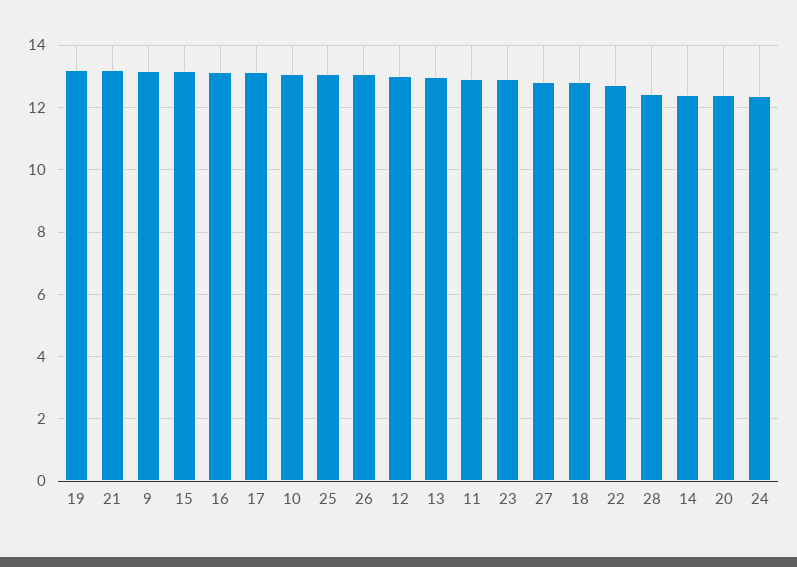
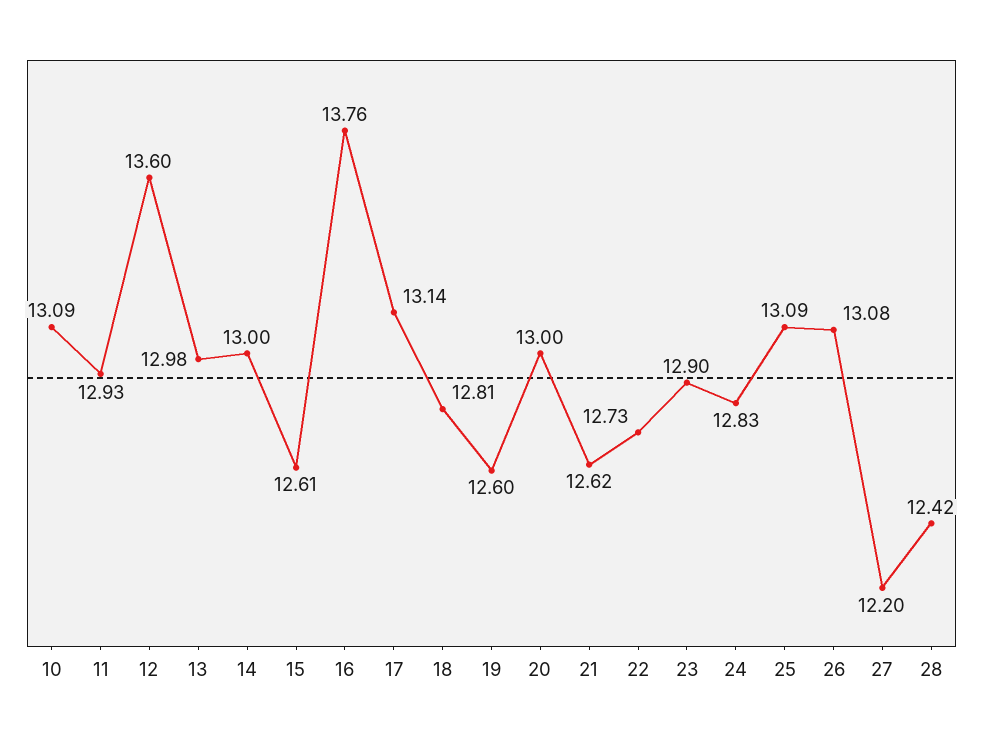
  {
-   "19": 13.2,
+   "19": 12.6,
-   "21": 13.2,
+   "21": 12.62,
-   "9": 13.2,
-   "15": 13.2,
+   "15": 12.61,
-   "16": 13.2,
+   "16": 13.76,
    "17": 13.14,
    "10": 13.09,
    "25": 13.09,
    "26": 13.08,
-   "12": 13,
+   "12": 13.6,
    "13": 12.98,
    "11": 12.93,
    "23": 12.9,
-   "27": 12.8,
+   "27": 12.2,
    "18": 12.81,
    "22": 12.73,
    "28": 12.42,
-   "14": 12.4,
+   "14": 13,
-   "20": 12.4,
+   "20": 13,
-   "24": 12.4
+   "24": 12.83
  }

